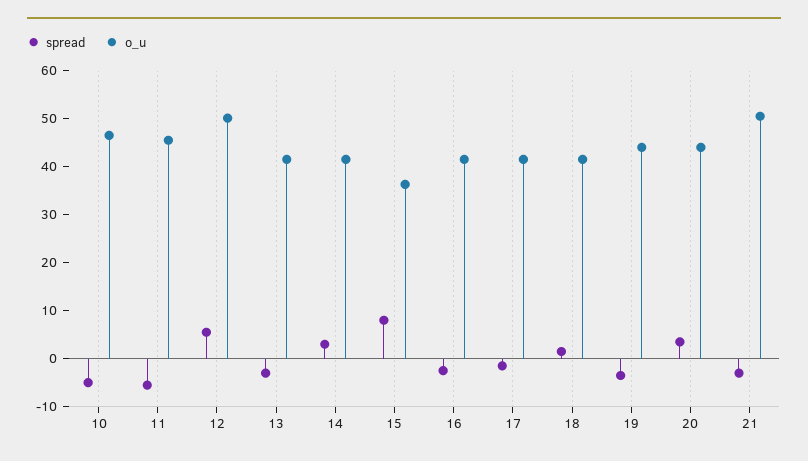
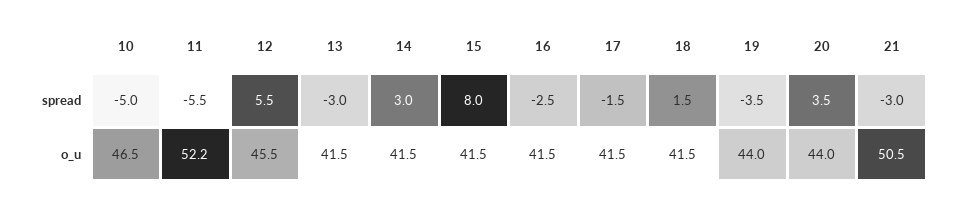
  {
    "spread": {
      "10": -5,
      "11": -5.5,
      "12": 5.5,
      "13": -3,
      "14": 3,
      "15": 8,
      "16": -2.5,
      "17": -1.5,
      "18": 1.5,
      "19": -3.5,
      "20": 3.5,
      "21": -3
    },
    "o_u": {
      "10": 46.5,
-     "11": 46,
+     "11": 52.2,
-     "12": 50,
+     "12": 45.5,
      "13": 41.5,
      "14": 41.5,
-     "15": 36,
+     "15": 41.5,
      "16": 41.5,
      "17": 41.5,
      "18": 41.5,
      "19": 44,
      "20": 44,
      "21": 50.5
    }
  }

